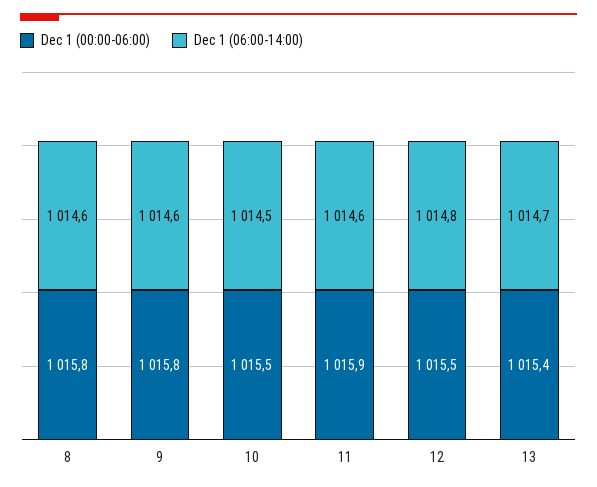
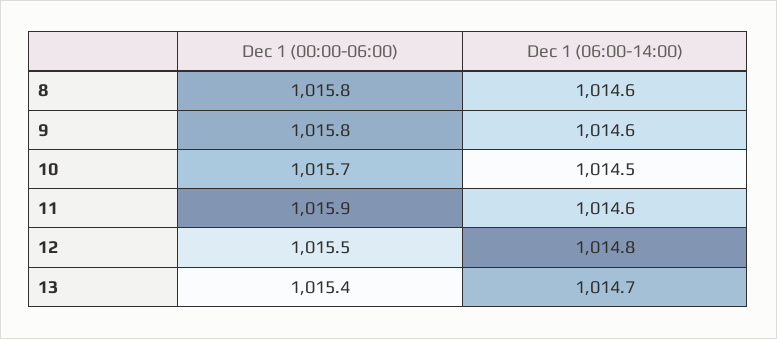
  {
    "Dec 1 (00:00-06:00)": {
      "8": 1015.8,
      "9": 1015.8,
-     "10": 1015.5,
+     "10": 1015.7,
      "11": 1015.9,
      "12": 1015.5,
      "13": 1015.4
    },
    "Dec 1 (06:00-14:00)": {
      "8": 1014.6,
      "9": 1014.6,
      "10": 1014.5,
      "11": 1014.6,
      "12": 1014.8,
      "13": 1014.7
    }
  }

